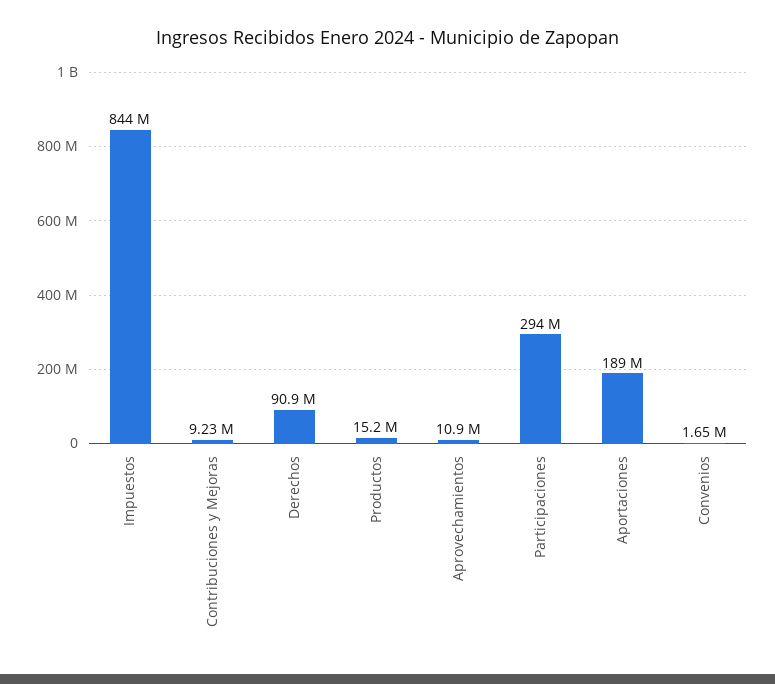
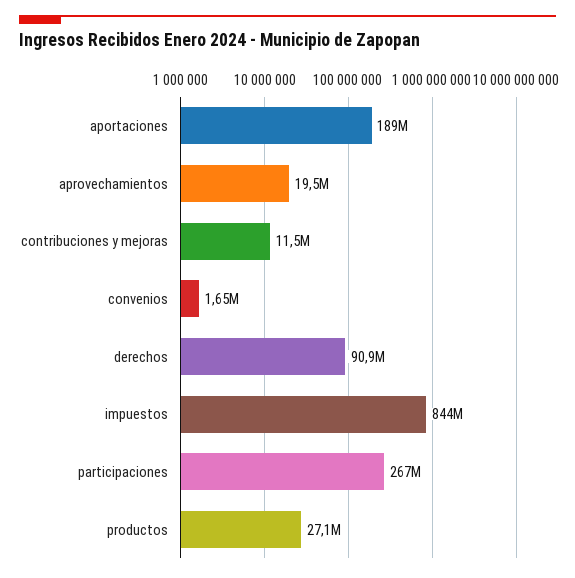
  {
    "Impuestos": 844000000,
-   "Contribuciones y Mejoras": 9230000,
+   "Contribuciones y Mejoras": 11500000,
    "Derechos": 90900000,
-   "Productos": 15200000,
+   "Productos": 27100000,
-   "Aprovechamientos": 10900000,
+   "Aprovechamientos": 19500000,
-   "Participaciones": 294000000,
+   "Participaciones": 267000000,
    "Aportaciones": 189000000,
    "Convenios": 1650000
  }

